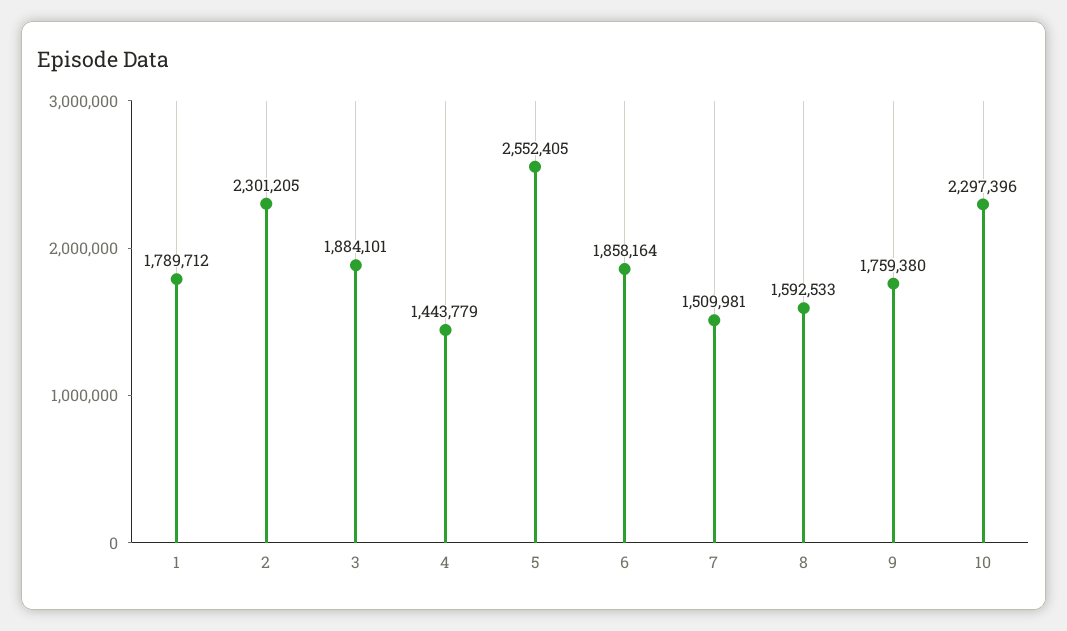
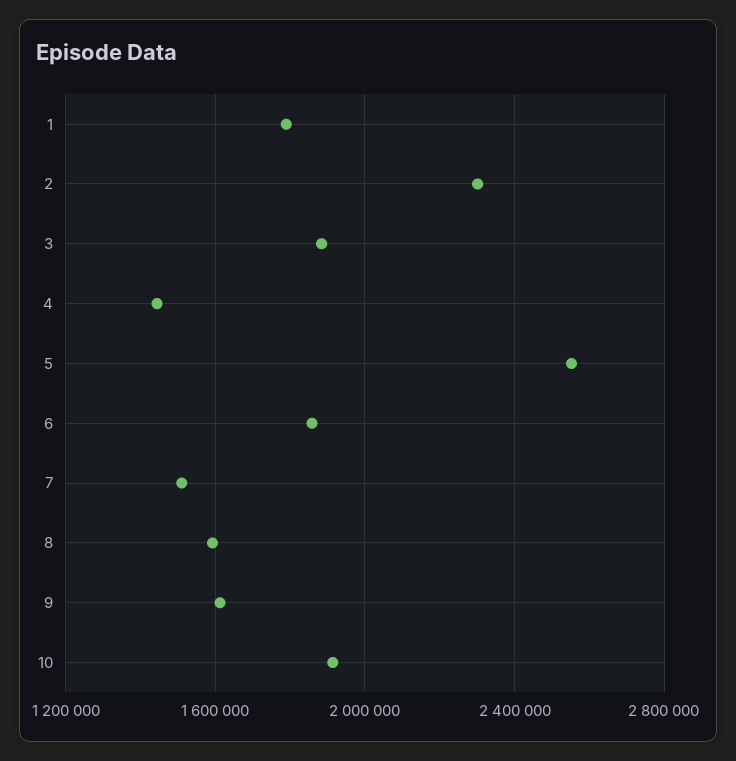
  {
    "1": 1789712,
    "2": 2301205,
    "3": 1884101,
    "4": 1443779,
    "5": 2552405,
    "6": 1858164,
    "7": 1509981,
    "8": 1592533,
-   "9": 1759380,
+   "9": 1600000,
-   "10": 2297396
+   "10": 1900000
  }

